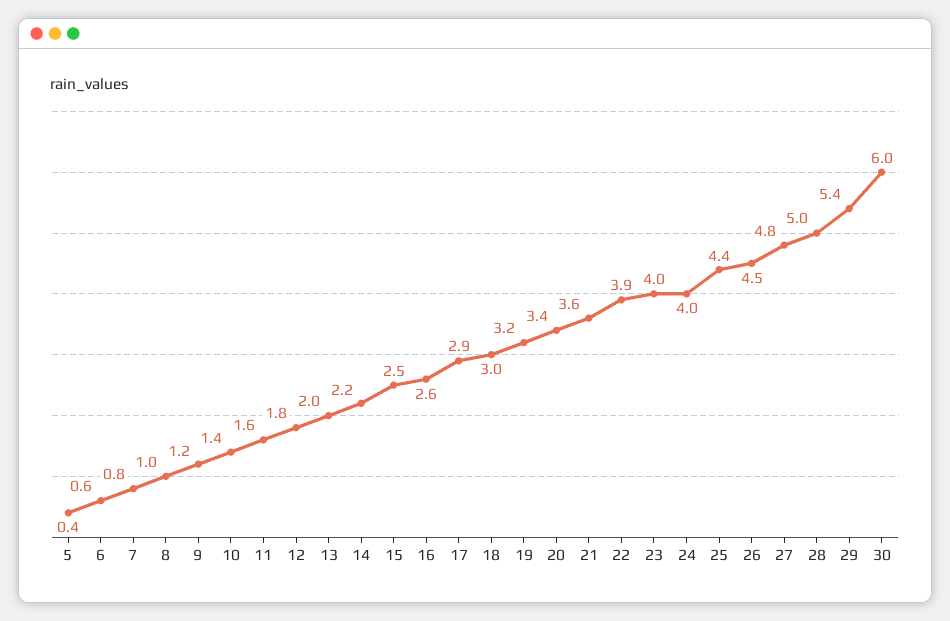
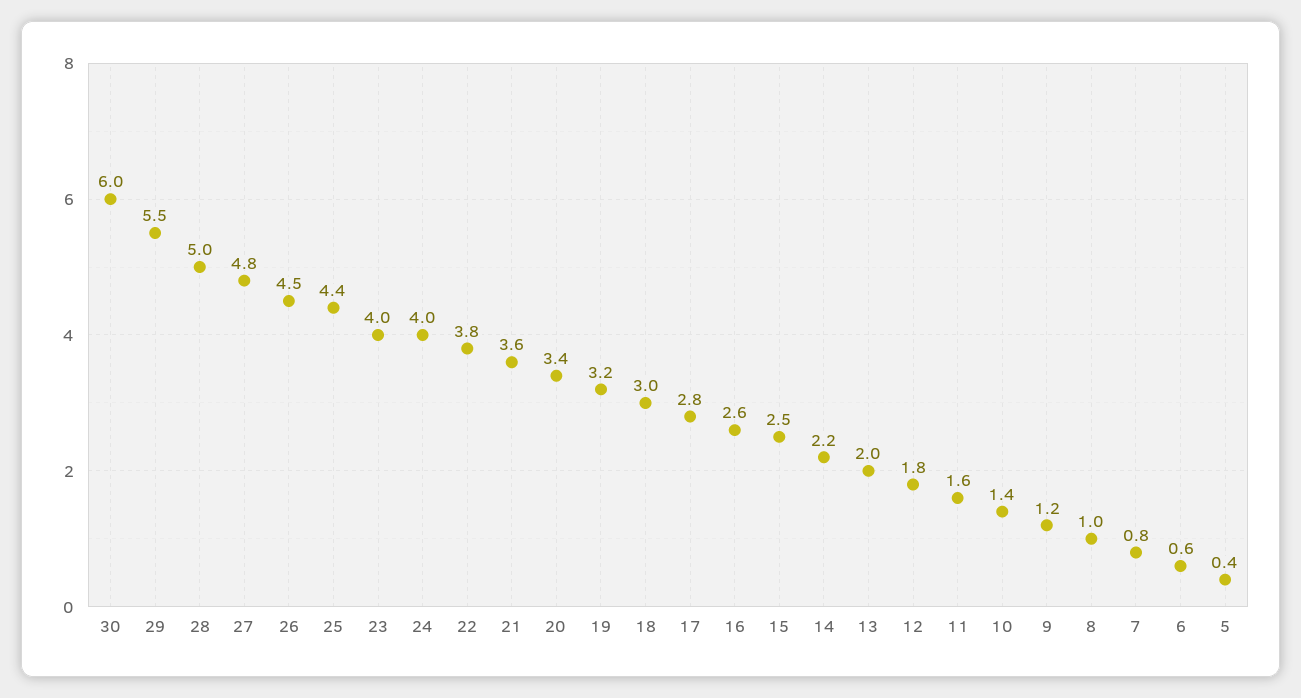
  {
    "5": 0.4,
    "6": 0.6,
    "7": 0.8,
    "8": 1,
    "9": 1.2,
    "10": 1.4,
    "11": 1.6,
    "12": 1.8,
    "13": 2,
    "14": 2.2,
    "15": 2.5,
    "16": 2.6,
-   "17": 2.9,
+   "17": 2.8,
    "18": 3,
    "19": 3.2,
    "20": 3.4,
    "21": 3.6,
-   "22": 3.9,
+   "22": 3.8,
    "23": 4,
    "24": 4,
    "25": 4.4,
    "26": 4.5,
    "27": 4.8,
    "28": 5,
-   "29": 5.4,
+   "29": 5.5,
    "30": 6
  }

